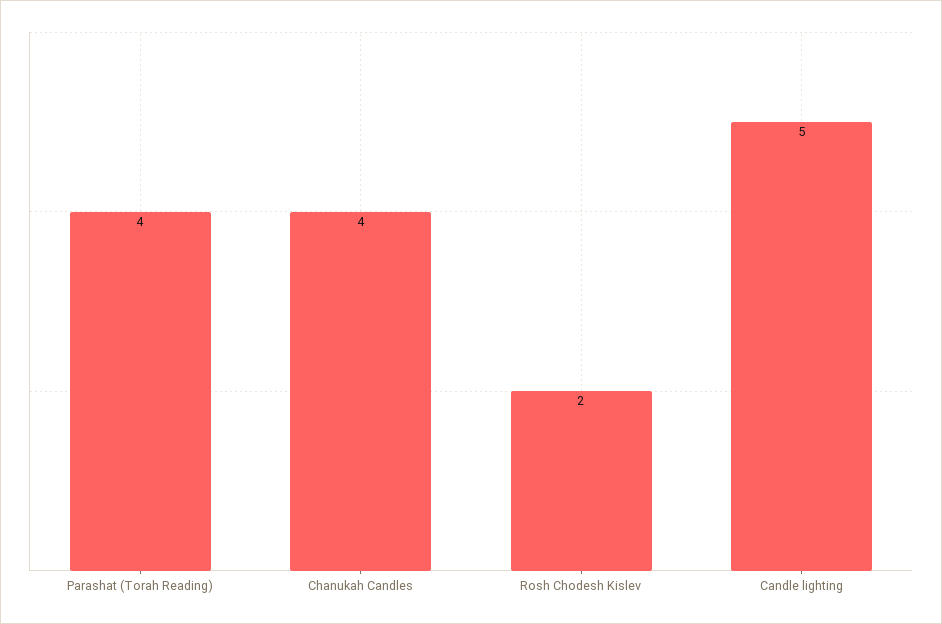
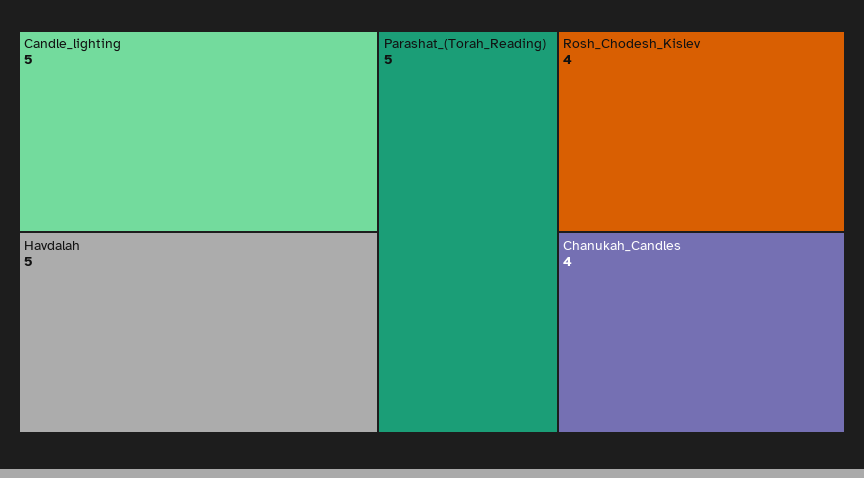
  {
-   "Parashat (Torah Reading)": 4,
+   "Parashat (Torah Reading)": 5,
    "Chanukah Candles": 4,
-   "Rosh Chodesh Kislev": 2,
+   "Rosh Chodesh Kislev": 4,
-   "Candle lighting": 5
+   "Candle lighting": 5,
+   "Havdalah": 5
  }

